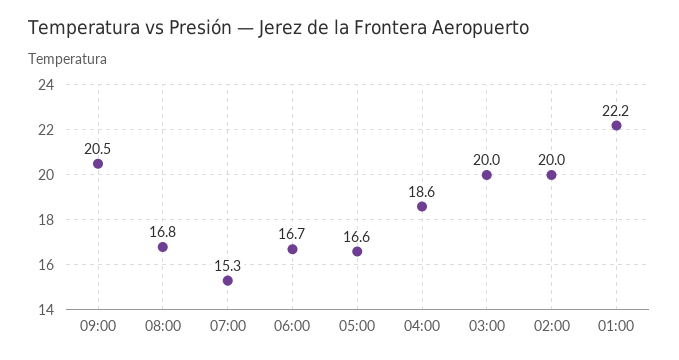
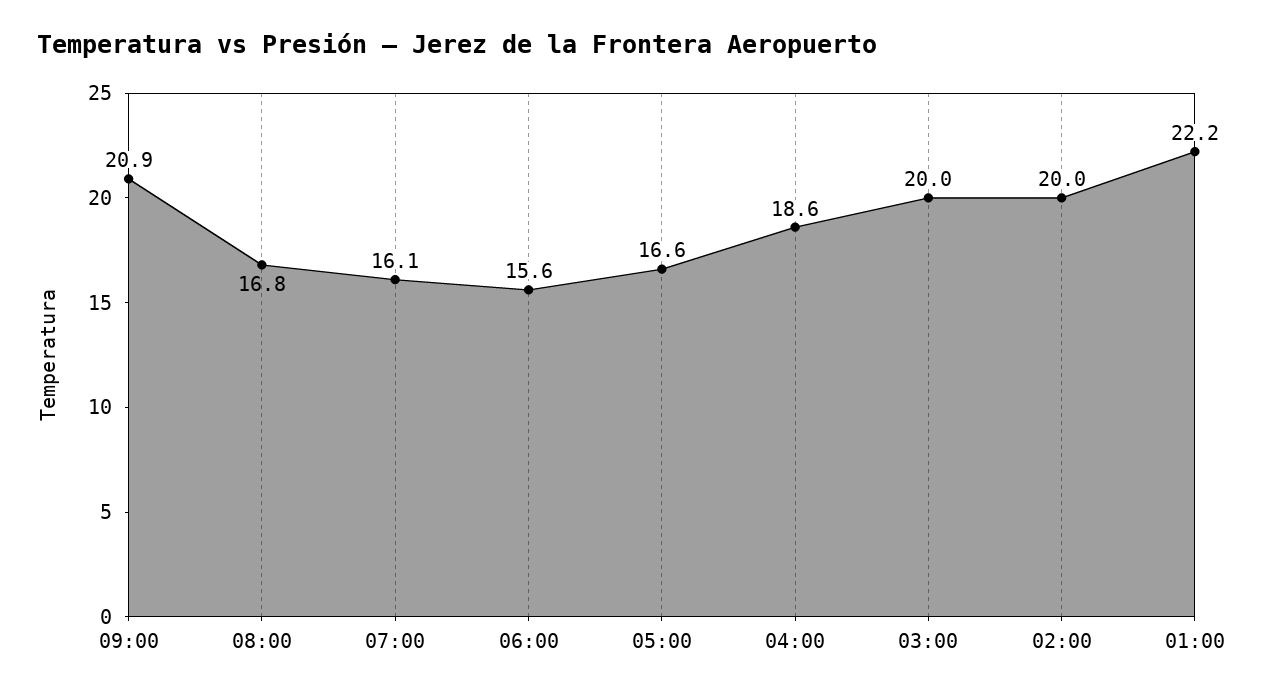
  {
-   "09:00": 20.5,
+   "09:00": 20.9,
    "08:00": 16.8,
-   "07:00": 15.3,
+   "07:00": 16.1,
-   "06:00": 16.7,
+   "06:00": 15.6,
    "05:00": 16.6,
    "04:00": 18.6,
    "03:00": 20,
    "02:00": 20,
    "01:00": 22.2
  }

